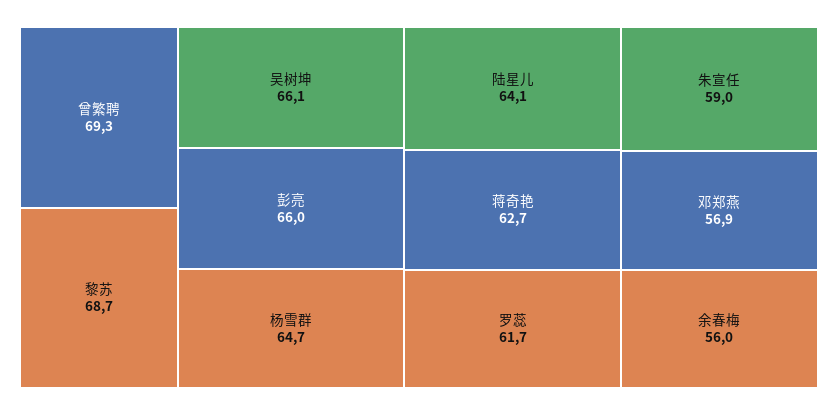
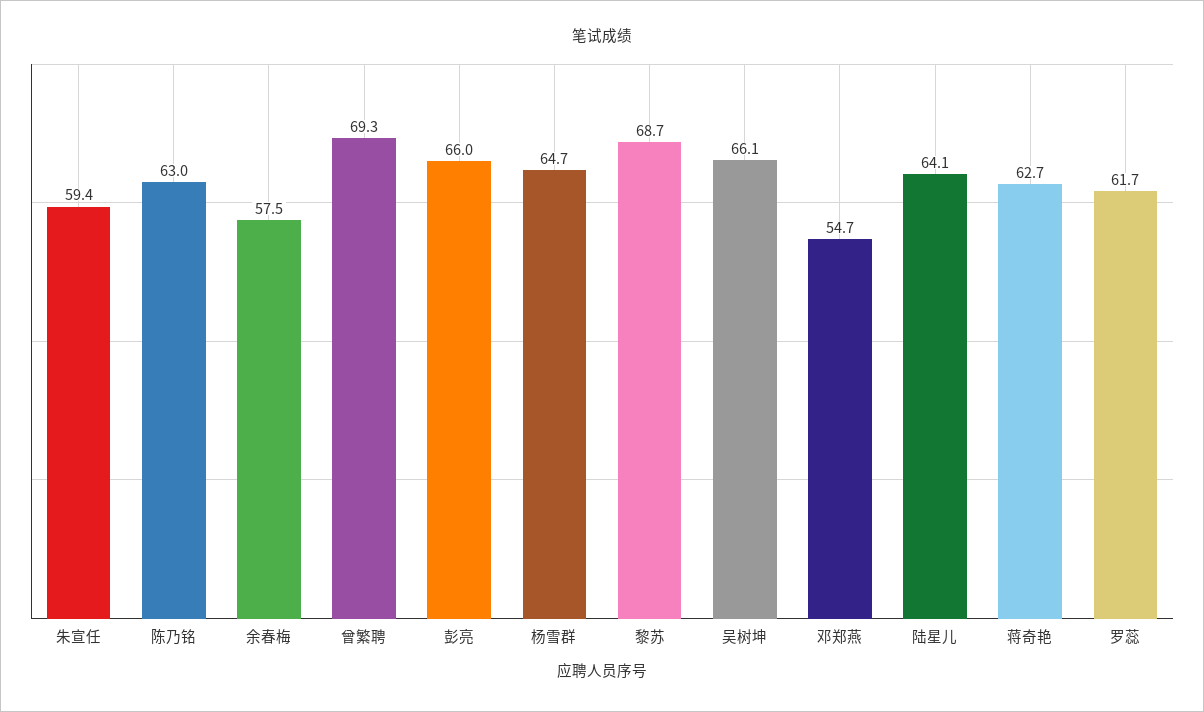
  {
    "曾繁聘": 69.3,
    "黎苏": 68.7,
    "吴树坤": 66.1,
    "彭亮": 66,
    "杨雪群": 64.7,
    "陆星儿": 64.1,
    "蒋奇艳": 62.7,
    "罗蕊": 61.7,
-   "朱宣任": 59,
+   "朱宣任": 59.4,
-   "邓郑燕": 56.9,
+   "邓郑燕": 54.7,
-   "余春梅": 56
+   "余春梅": 57.5,
+   "陈乃铭": 63
  }

